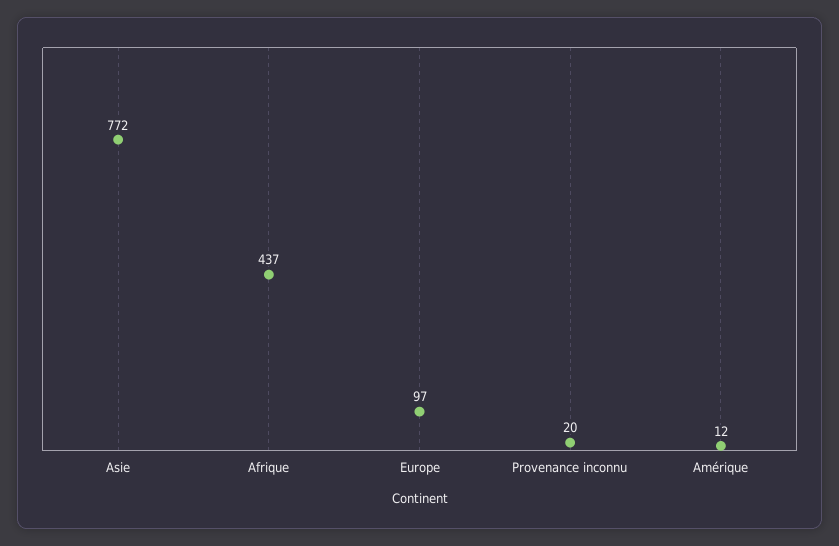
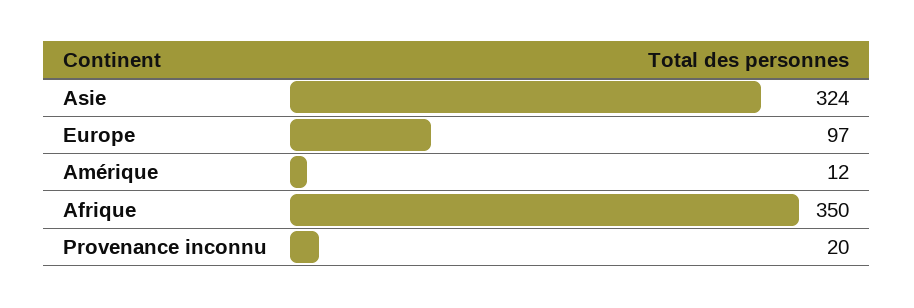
  {
-   "Asie": 772,
+   "Asie": 324,
-   "Afrique": 437,
+   "Afrique": 350,
    "Europe": 97,
    "Provenance inconnu": 20,
    "Amérique": 12
  }

